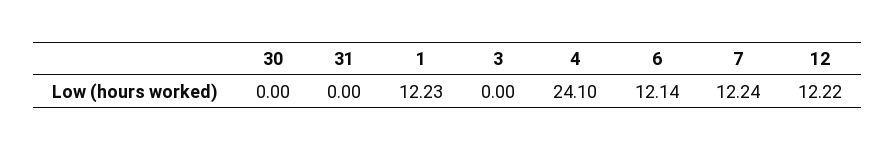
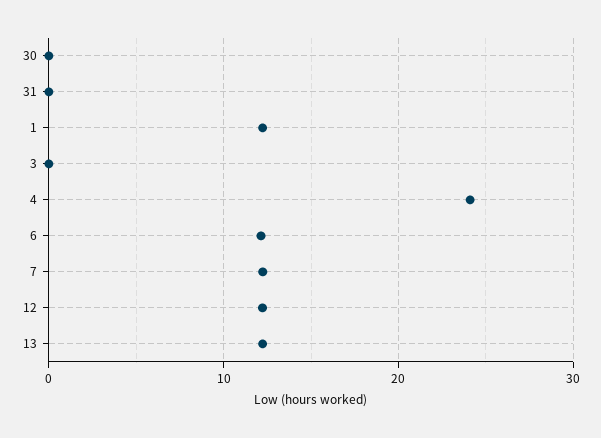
  {
    "30": 0,
    "31": 0,
    "1": 12.23,
    "3": 0,
    "4": 24.1,
    "6": 12.14,
    "7": 12.24,
-   "12": 12.22
+   "12": 12.22,
+   "13": 12
  }

